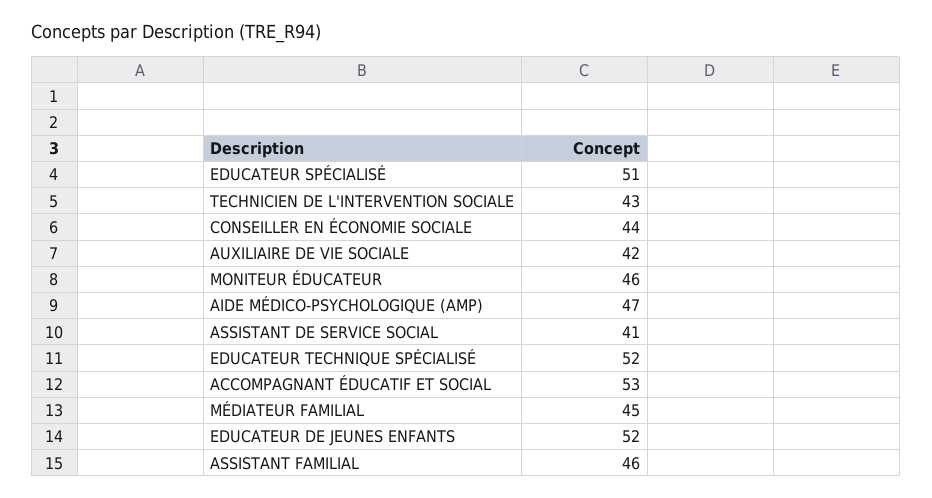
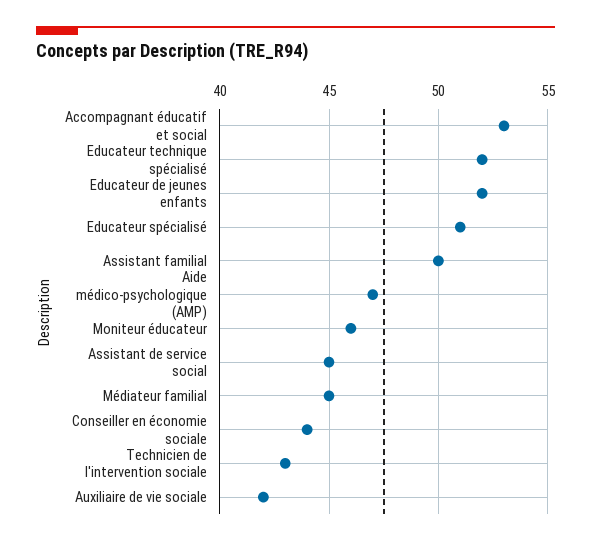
  {
    "EDUCATEUR SPÉCIALISÉ": 51,
    "TECHNICIEN DE L'INTERVENTION SOCIALE": 43,
    "CONSEILLER EN ÉCONOMIE SOCIALE": 44,
    "AUXILIAIRE DE VIE SOCIALE": 42,
    "MONITEUR ÉDUCATEUR": 46,
    "AIDE MÉDICO-PSYCHOLOGIQUE (AMP)": 47,
-   "ASSISTANT DE SERVICE SOCIAL": 41,
+   "ASSISTANT DE SERVICE SOCIAL": 45,
    "EDUCATEUR TECHNIQUE SPÉCIALISÉ": 52,
    "ACCOMPAGNANT ÉDUCATIF ET SOCIAL": 53,
    "MÉDIATEUR FAMILIAL": 45,
    "EDUCATEUR DE JEUNES ENFANTS": 52,
-   "ASSISTANT FAMILIAL": 46
+   "ASSISTANT FAMILIAL": 50
  }

